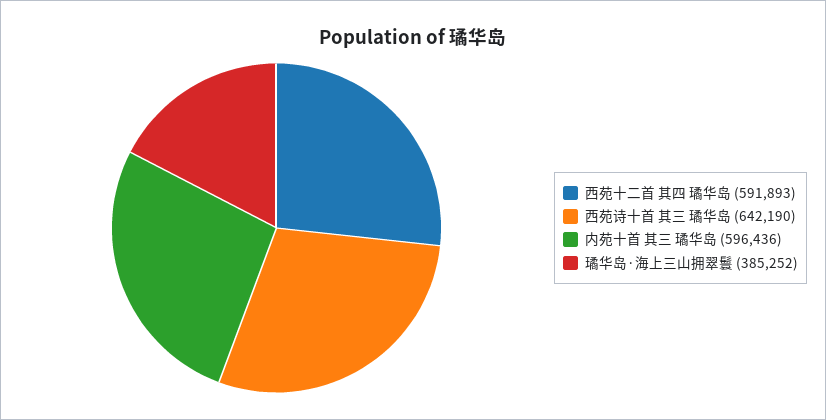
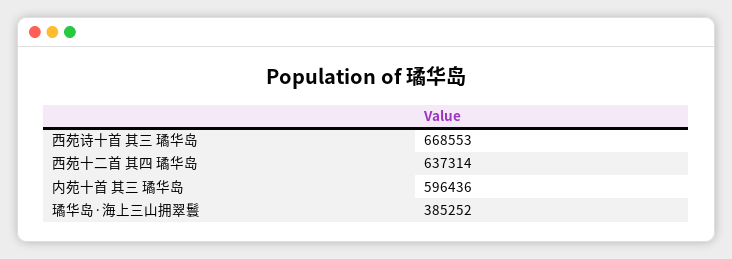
  {
-   "西苑十二首 其四 璚华岛": 591893,
+   "西苑十二首 其四 璚华岛": 637314,
-   "西苑诗十首 其三 璚华岛": 642190,
+   "西苑诗十首 其三 璚华岛": 668553,
    "内苑十首 其三 璚华岛": 596436,
    "璚华岛·海上三山拥翠鬟": 385252
  }

